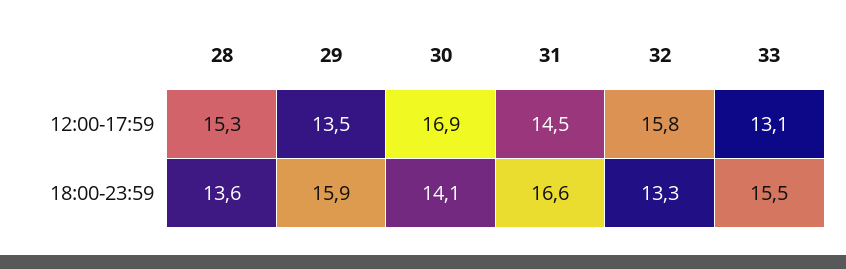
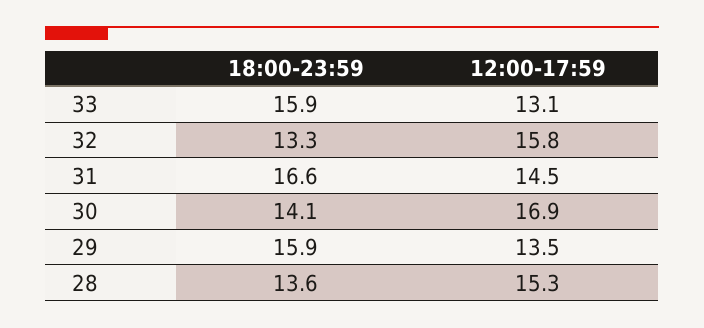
  {
    "28": {
      "12:00-17:59": 15.3,
      "18:00-23:59": 13.6
    },
    "29": {
      "12:00-17:59": 13.5,
      "18:00-23:59": 15.9
    },
    "30": {
      "12:00-17:59": 16.9,
      "18:00-23:59": 14.1
    },
    "31": {
      "12:00-17:59": 14.5,
      "18:00-23:59": 16.6
    },
    "32": {
      "12:00-17:59": 15.8,
      "18:00-23:59": 13.3
    },
    "33": {
      "12:00-17:59": 13.1,
-     "18:00-23:59": 15.5
+     "18:00-23:59": 15.9
    }
  }

